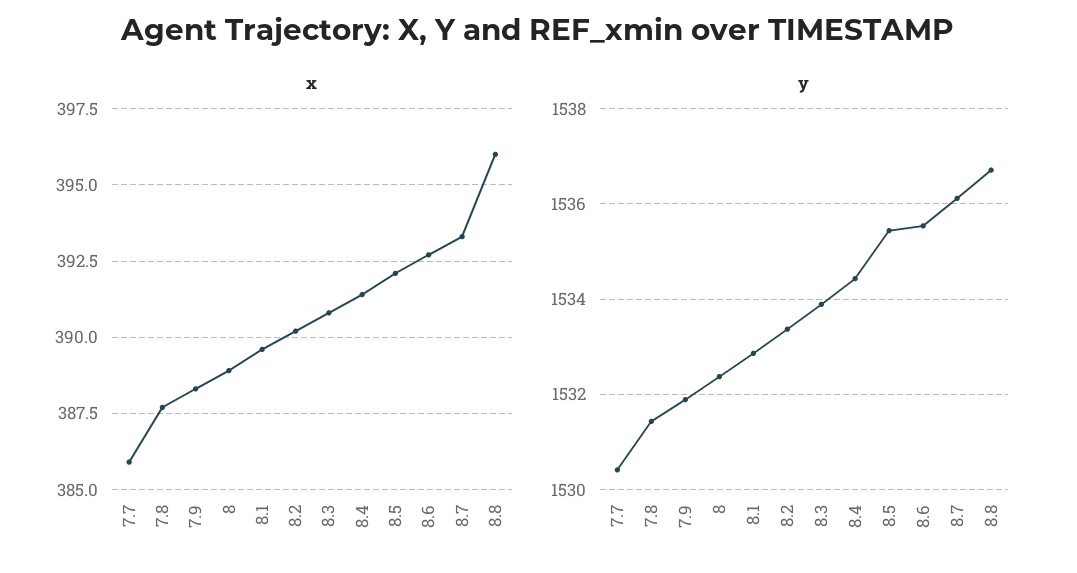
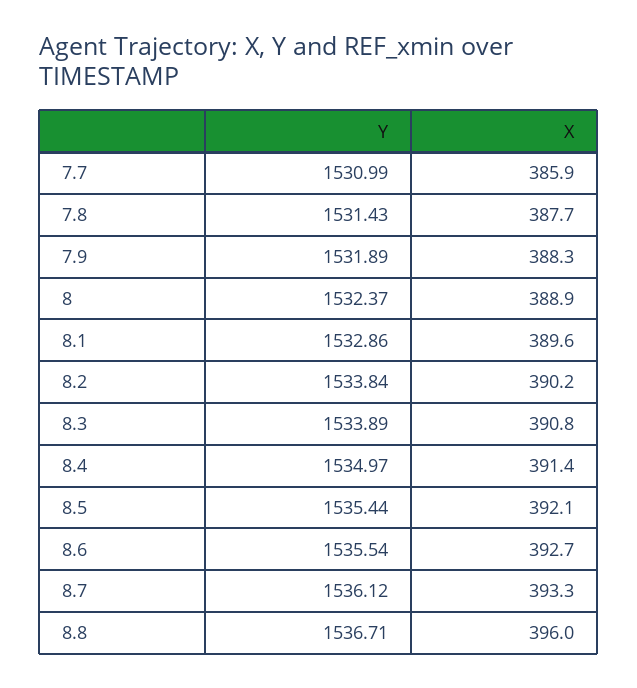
  {
    "x": {
      "7.7": 385.9,
      "7.8": 387.7,
      "7.9": 388.3,
      "8": 388.9,
      "8.1": 389.6,
      "8.2": 390.2,
      "8.3": 390.8,
      "8.4": 391.4,
      "8.5": 392.1,
      "8.6": 392.7,
      "8.7": 393.3,
      "8.8": 396
    },
    "y": {
-     "7.7": 1530.4,
+     "7.7": 1530.99,
      "7.8": 1531.43,
      "7.9": 1531.89,
      "8": 1532.37,
      "8.1": 1532.86,
-     "8.2": 1533.4,
+     "8.2": 1533.84,
      "8.3": 1533.89,
-     "8.4": 1534.4,
+     "8.4": 1534.97,
      "8.5": 1535.44,
      "8.6": 1535.54,
      "8.7": 1536.12,
      "8.8": 1536.71
    }
  }

